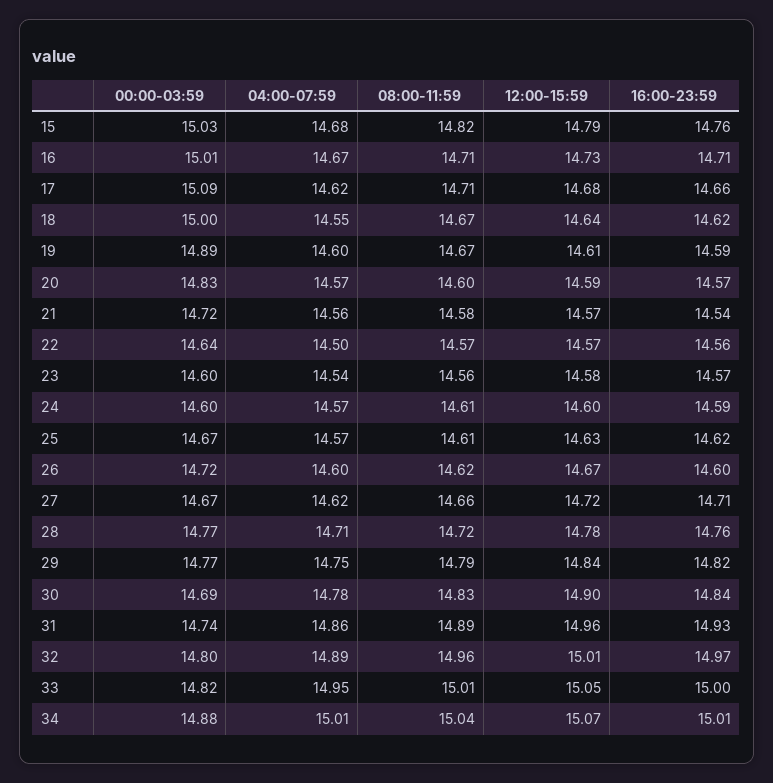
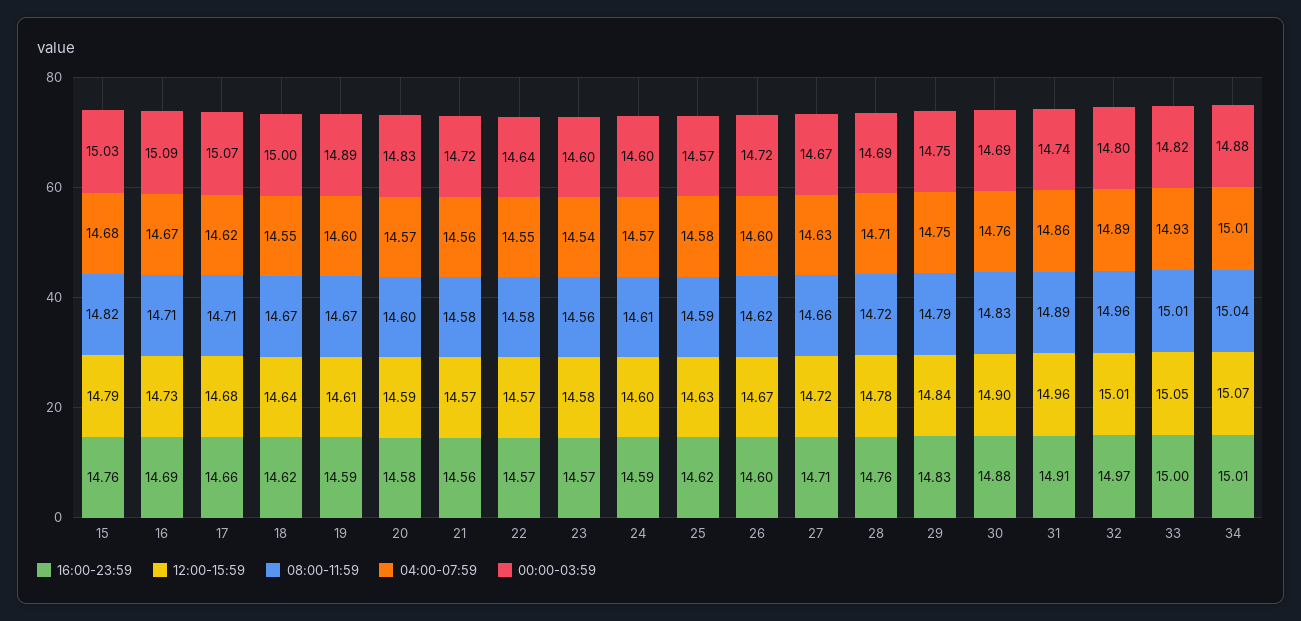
  {
    "00:00-03:59": {
      "15": 15.03,
-     "16": 15.01,
+     "16": 15.09,
-     "17": 15.09,
+     "17": 15.07,
      "18": 15,
      "19": 14.89,
      "20": 14.83,
      "21": 14.72,
      "22": 14.64,
      "23": 14.6,
      "24": 14.6,
-     "25": 14.67,
+     "25": 14.57,
      "26": 14.72,
      "27": 14.67,
-     "28": 14.77,
+     "28": 14.69,
-     "29": 14.77,
+     "29": 14.75,
      "30": 14.69,
      "31": 14.74,
      "32": 14.8,
      "33": 14.82,
      "34": 14.88
    },
    "04:00-07:59": {
      "15": 14.68,
      "16": 14.67,
      "17": 14.62,
      "18": 14.55,
      "19": 14.6,
      "20": 14.57,
      "21": 14.56,
-     "22": 14.5,
+     "22": 14.55,
      "23": 14.54,
      "24": 14.57,
-     "25": 14.57,
+     "25": 14.58,
      "26": 14.6,
-     "27": 14.62,
+     "27": 14.63,
      "28": 14.71,
      "29": 14.75,
-     "30": 14.78,
+     "30": 14.76,
      "31": 14.86,
      "32": 14.89,
-     "33": 14.95,
+     "33": 14.93,
      "34": 15.01
    },
    "08:00-11:59": {
      "15": 14.82,
      "16": 14.71,
      "17": 14.71,
      "18": 14.67,
      "19": 14.67,
      "20": 14.6,
      "21": 14.58,
-     "22": 14.57,
+     "22": 14.58,
      "23": 14.56,
      "24": 14.61,
-     "25": 14.61,
+     "25": 14.59,
      "26": 14.62,
      "27": 14.66,
      "28": 14.72,
      "29": 14.79,
      "30": 14.83,
      "31": 14.89,
      "32": 14.96,
      "33": 15.01,
      "34": 15.04
    },
    "12:00-15:59": {
      "15": 14.79,
      "16": 14.73,
      "17": 14.68,
      "18": 14.64,
      "19": 14.61,
      "20": 14.59,
      "21": 14.57,
      "22": 14.57,
      "23": 14.58,
      "24": 14.6,
      "25": 14.63,
      "26": 14.67,
      "27": 14.72,
      "28": 14.78,
      "29": 14.84,
      "30": 14.9,
      "31": 14.96,
      "32": 15.01,
      "33": 15.05,
      "34": 15.07
    },
    "16:00-23:59": {
      "15": 14.76,
-     "16": 14.71,
+     "16": 14.69,
      "17": 14.66,
      "18": 14.62,
      "19": 14.59,
-     "20": 14.57,
+     "20": 14.58,
-     "21": 14.54,
+     "21": 14.56,
-     "22": 14.56,
+     "22": 14.57,
      "23": 14.57,
      "24": 14.59,
      "25": 14.62,
      "26": 14.6,
      "27": 14.71,
      "28": 14.76,
-     "29": 14.82,
+     "29": 14.83,
-     "30": 14.84,
+     "30": 14.88,
-     "31": 14.93,
+     "31": 14.91,
      "32": 14.97,
      "33": 15,
      "34": 15.01
    }
  }

